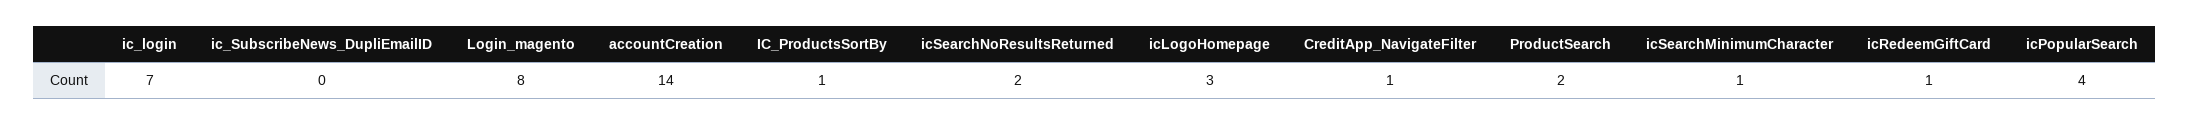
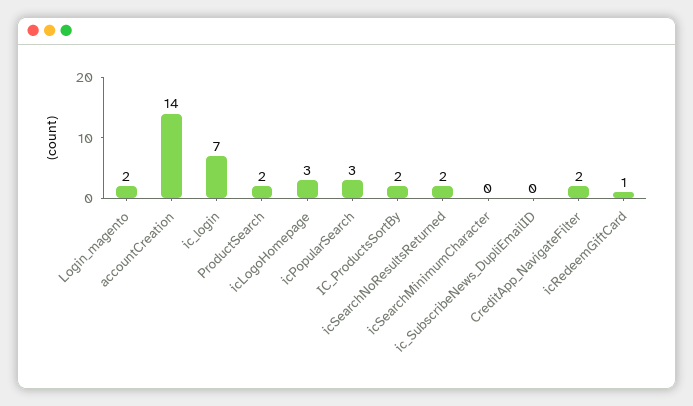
  {
    "ic_login": 7,
    "ic_SubscribeNews_DupliEmailID": 0,
-   "Login_magento": 8,
+   "Login_magento": 2,
    "accountCreation": 14,
-   "IC_ProductsSortBy": 1,
+   "IC_ProductsSortBy": 2,
    "icSearchNoResultsReturned": 2,
    "icLogoHomepage": 3,
-   "CreditApp_NavigateFilter": 1,
+   "CreditApp_NavigateFilter": 2,
    "ProductSearch": 2,
-   "icSearchMinimumCharacter": 1,
+   "icSearchMinimumCharacter": 0,
    "icRedeemGiftCard": 1,
-   "icPopularSearch": 4
+   "icPopularSearch": 3
  }

